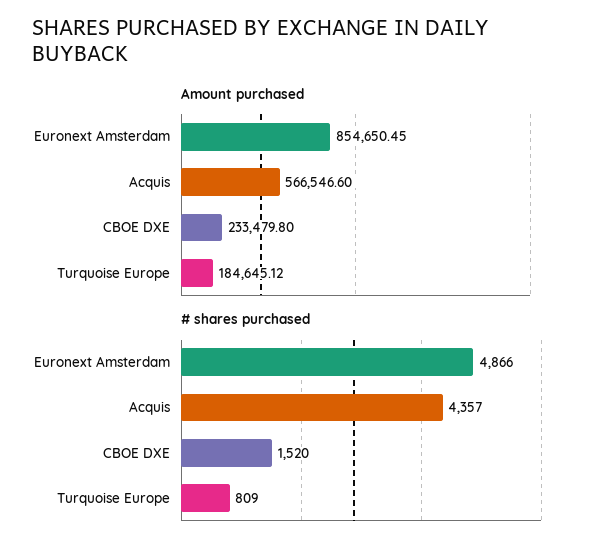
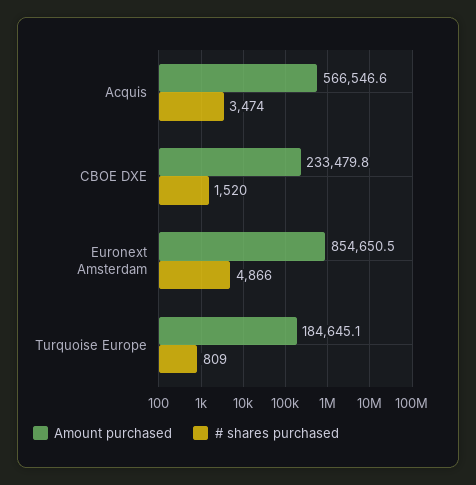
  {
    "Amount purchased": {
      "Euronext Amsterdam": 854650.45,
      "Acquis": 566546.6,
      "CBOE DXE": 233479.8,
      "Turquoise Europe": 184645.12
    },
    "# shares purchased": {
      "Euronext Amsterdam": 4866,
-     "Acquis": 4357,
+     "Acquis": 3474,
      "CBOE DXE": 1520,
      "Turquoise Europe": 809
    }
  }

